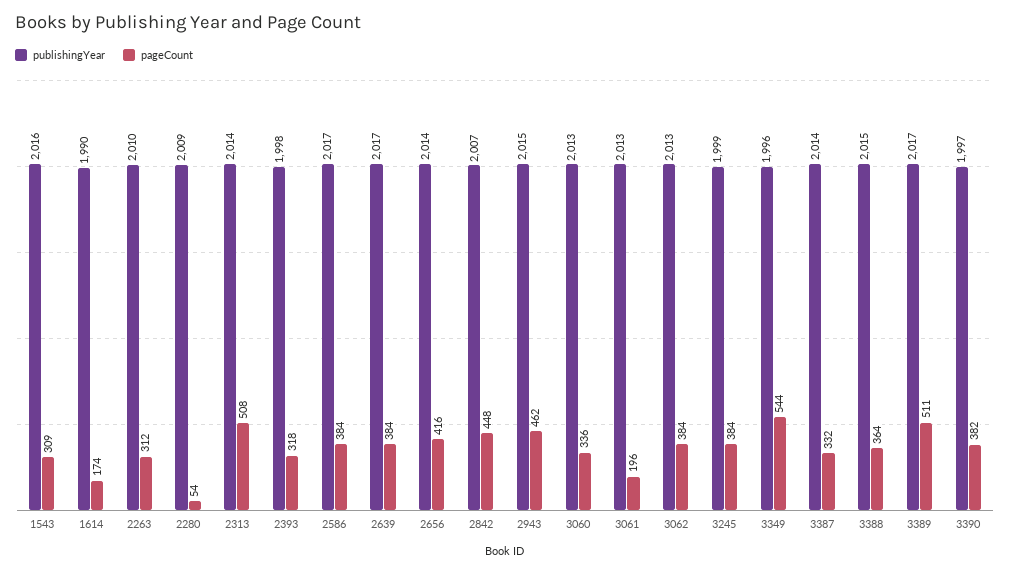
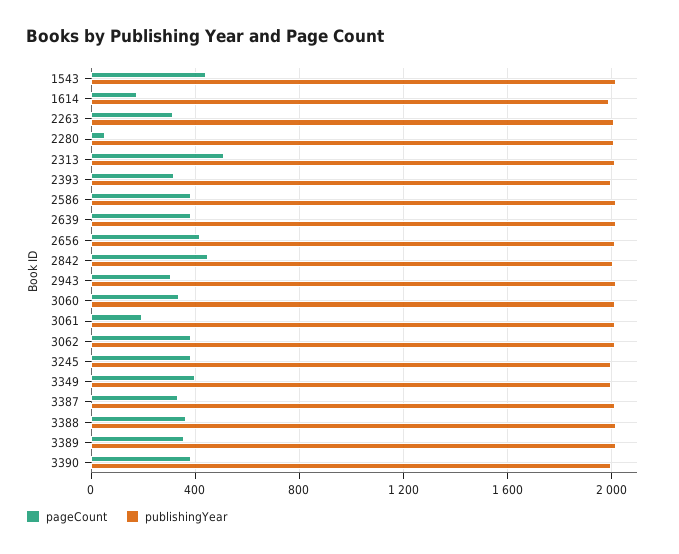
  {
    "publishingYear": {
      "1543": 2016,
      "1614": 1990,
      "2263": 2010,
      "2280": 2009,
      "2313": 2014,
      "2393": 1998,
      "2586": 2017,
      "2639": 2017,
      "2656": 2014,
      "2842": 2007,
      "2943": 2015,
      "3060": 2013,
      "3061": 2013,
      "3062": 2013,
      "3245": 1999,
      "3349": 1996,
      "3387": 2014,
      "3388": 2015,
      "3389": 2017,
      "3390": 1997
    },
    "pageCount": {
-     "1543": 309,
+     "1543": 450,
      "1614": 174,
      "2263": 312,
      "2280": 54,
      "2313": 508,
      "2393": 318,
      "2586": 384,
      "2639": 384,
      "2656": 416,
      "2842": 448,
-     "2943": 462,
+     "2943": 300,
      "3060": 336,
      "3061": 196,
      "3062": 384,
      "3245": 384,
-     "3349": 544,
+     "3349": 400,
      "3387": 332,
      "3388": 364,
-     "3389": 511,
+     "3389": 350,
      "3390": 382
    }
  }

